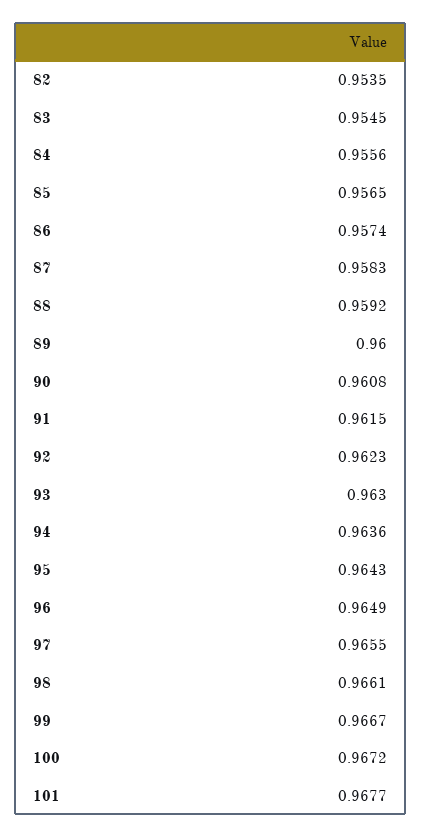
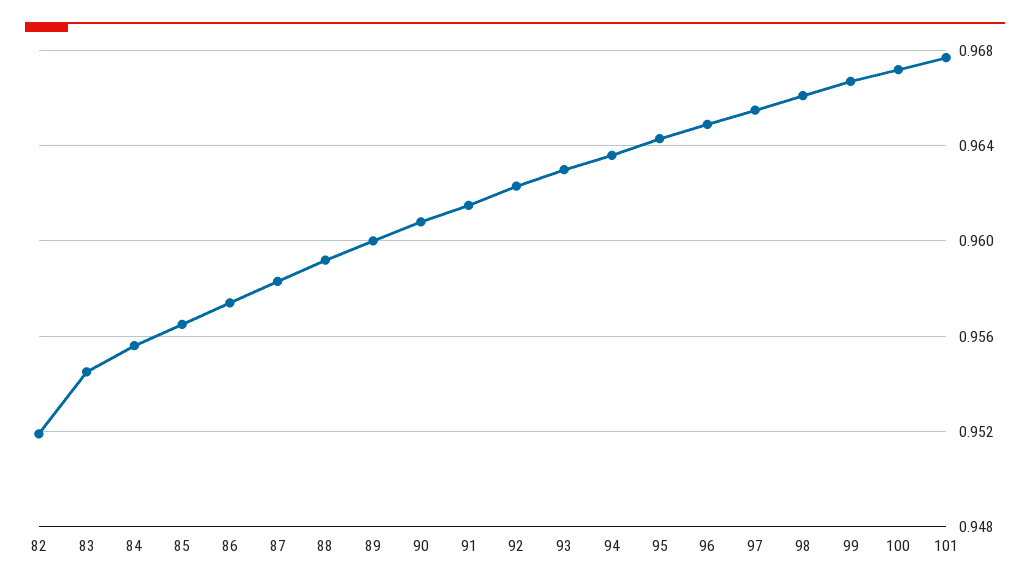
  {
-   "82": 0.9535,
+   "82": 0.952,
    "83": 0.9545,
    "84": 0.9556,
    "85": 0.9565,
    "86": 0.9574,
    "87": 0.9583,
    "88": 0.9592,
    "89": 0.96,
    "90": 0.9608,
    "91": 0.9615,
    "92": 0.9623,
    "93": 0.963,
    "94": 0.9636,
    "95": 0.9643,
    "96": 0.9649,
    "97": 0.9655,
    "98": 0.9661,
    "99": 0.9667,
    "100": 0.9672,
    "101": 0.9677
  }

